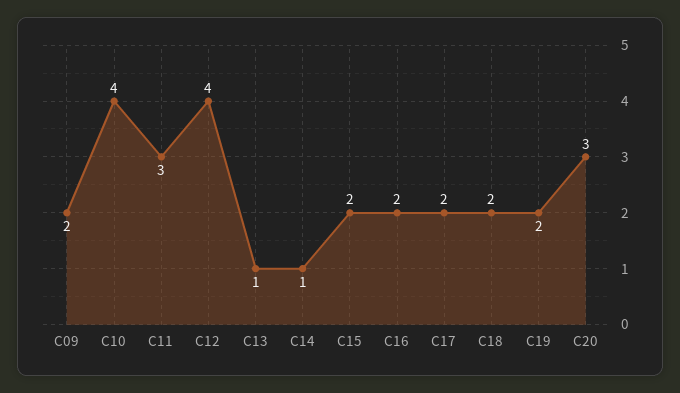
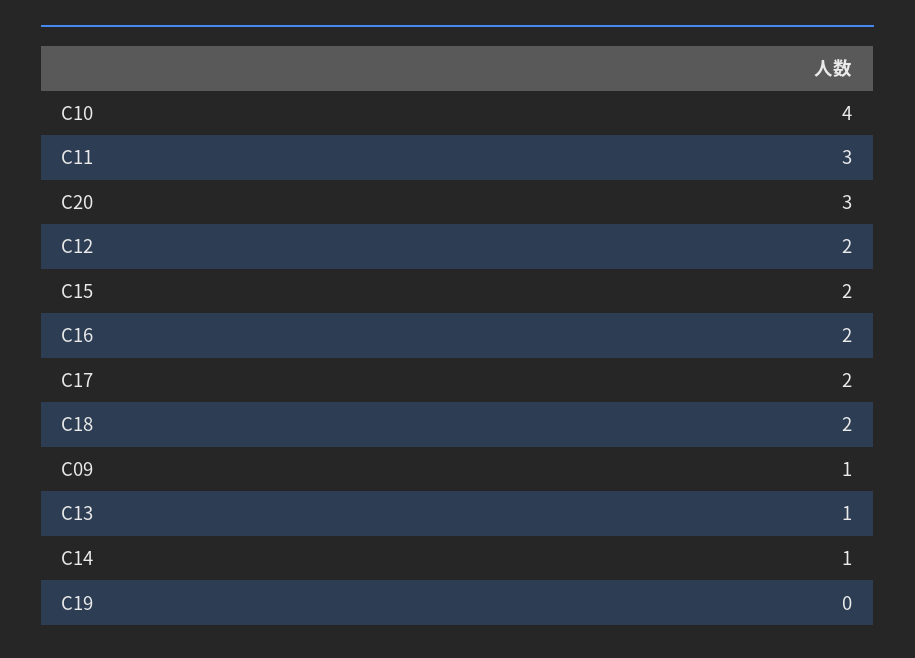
  {
-   "C09": 2,
+   "C09": 1,
    "C10": 4,
    "C11": 3,
-   "C12": 4,
+   "C12": 2,
    "C13": 1,
    "C14": 1,
    "C15": 2,
    "C16": 2,
    "C17": 2,
    "C18": 2,
-   "C19": 2,
+   "C19": 0,
    "C20": 3
  }

